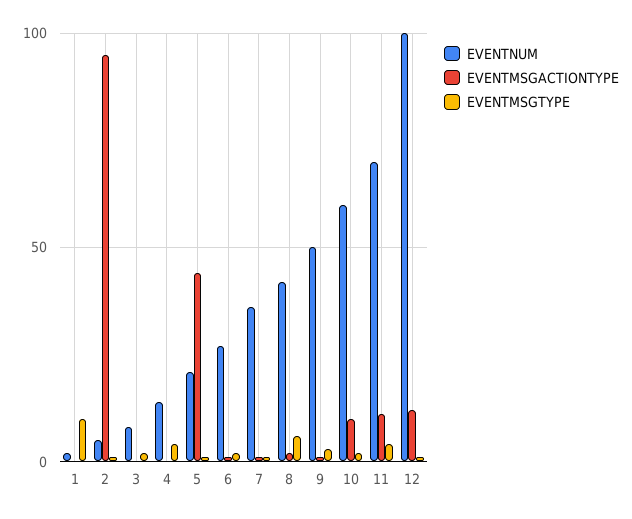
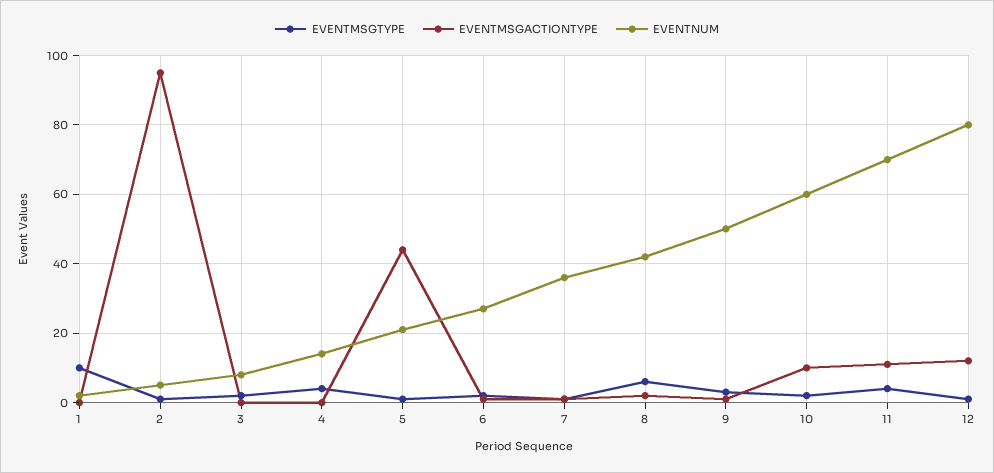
  {
    "EVENTNUM": {
      "1": 0,
      "2": 5,
      "3": 10,
      "4": 15,
      "5": 20,
      "6": 25,
      "7": 35,
      "8": 40,
      "9": 50,
      "10": 60,
      "11": 70,
-     "12": 100
+     "12": 80
    },
    "EVENTMSGACTIONTYPE": {
      "1": 0,
      "2": 95,
      "3": 0,
      "4": 0,
      "5": 45,
      "6": 0,
      "7": 0,
      "8": 0,
      "9": 0,
      "10": 10,
      "11": 10,
      "12": 10
    },
    "EVENTMSGTYPE": {
      "1": 10,
      "2": 0,
      "3": 0,
      "4": 5,
      "5": 0,
      "6": 0,
      "7": 0,
      "8": 5,
      "9": 5,
      "10": 0,
      "11": 5,
      "12": 0
    }
  }

